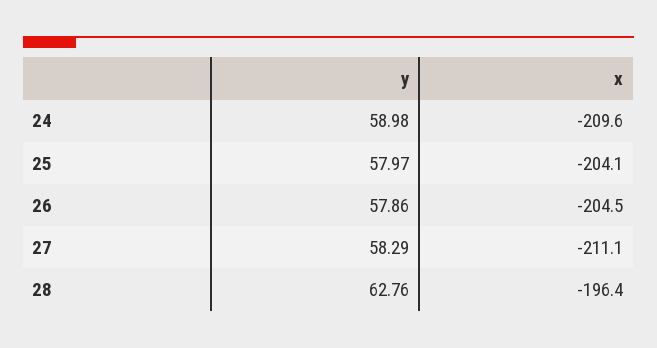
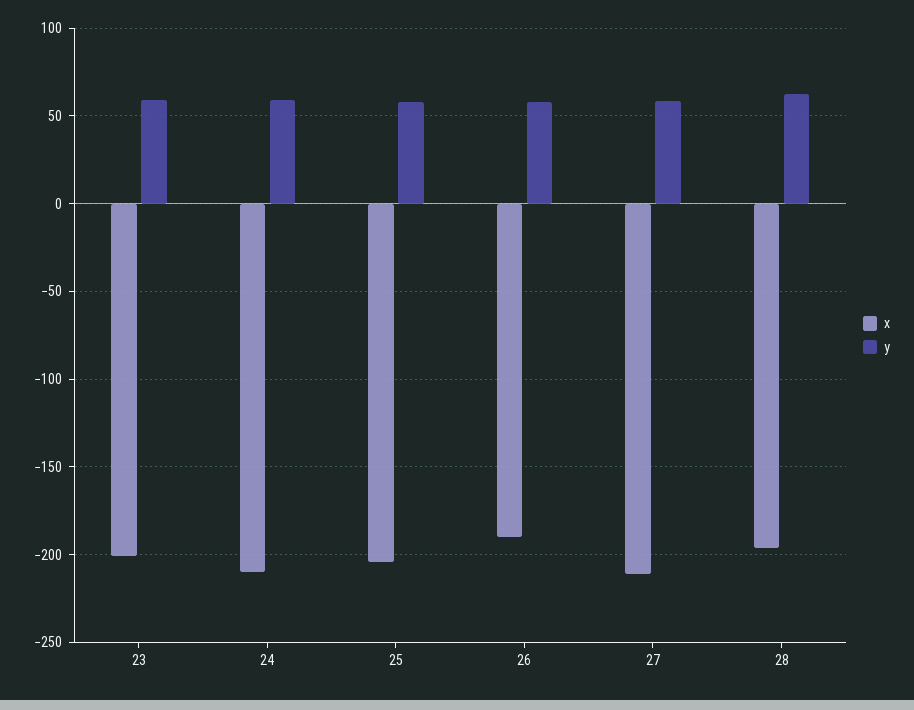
  {
    "y": {
      "24": 58.98,
      "25": 57.97,
      "26": 57.86,
      "27": 58.29,
-     "28": 62.76
+     "28": 62.76,
+     "23": 60
    },
    "x": {
      "24": -209.6,
      "25": -204.1,
-     "26": -204.5,
+     "26": -190,
      "27": -211.1,
-     "28": -196.4
+     "28": -196.4,
+     "23": -200
    }
  }

